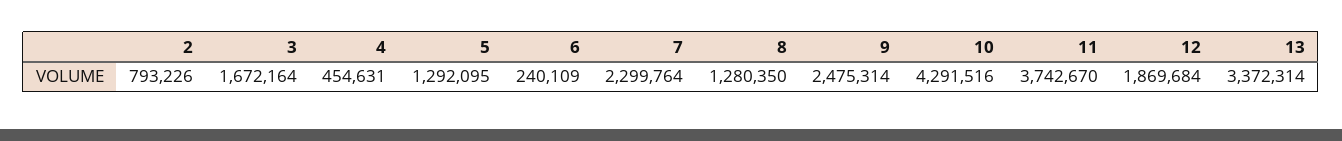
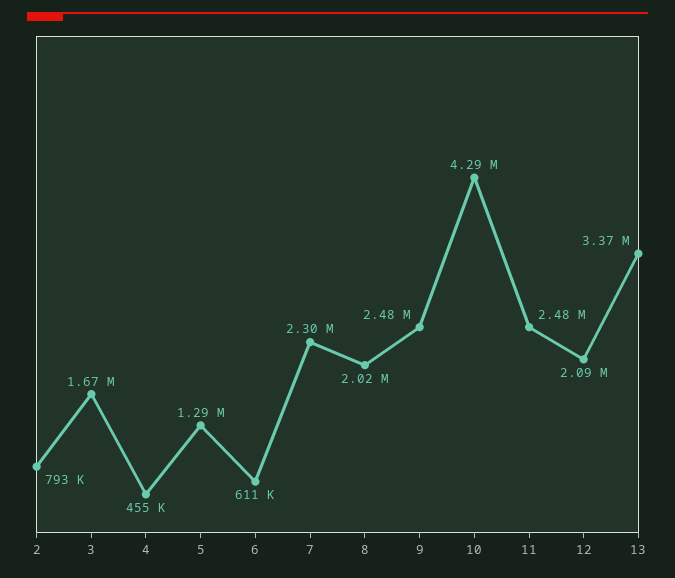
  {
    "2": 793226,
    "3": 1672164,
    "4": 454631,
    "5": 1292095,
-   "6": 240109,
+   "6": 611000,
    "7": 2299764,
-   "8": 1280350,
+   "8": 2020000,
    "9": 2475314,
    "10": 4291516,
-   "11": 3742670,
+   "11": 2480000,
-   "12": 1869684,
+   "12": 2090000,
    "13": 3372314
  }

